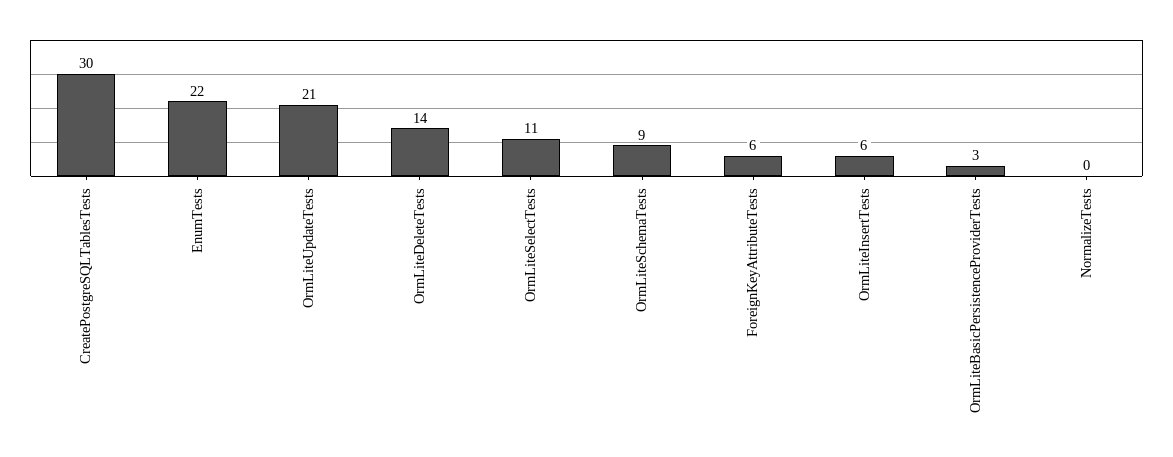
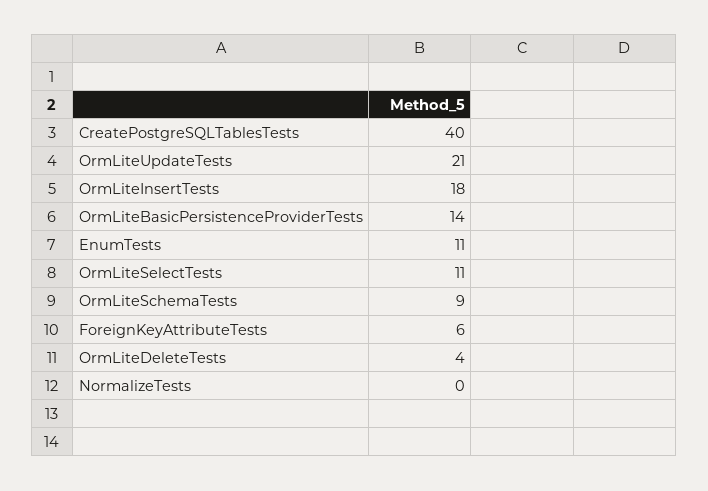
  {
-   "CreatePostgreSQLTablesTests": 30,
+   "CreatePostgreSQLTablesTests": 40,
-   "EnumTests": 22,
+   "EnumTests": 11,
    "OrmLiteUpdateTests": 21,
-   "OrmLiteDeleteTests": 14,
+   "OrmLiteDeleteTests": 4,
    "OrmLiteSelectTests": 11,
    "OrmLiteSchemaTests": 9,
    "ForeignKeyAttributeTests": 6,
-   "OrmLiteInsertTests": 6,
+   "OrmLiteInsertTests": 18,
-   "OrmLiteBasicPersistenceProviderTests": 3,
+   "OrmLiteBasicPersistenceProviderTests": 14,
    "NormalizeTests": 0
  }

